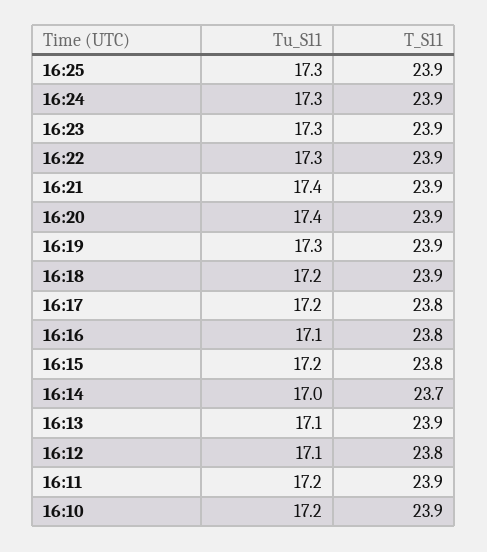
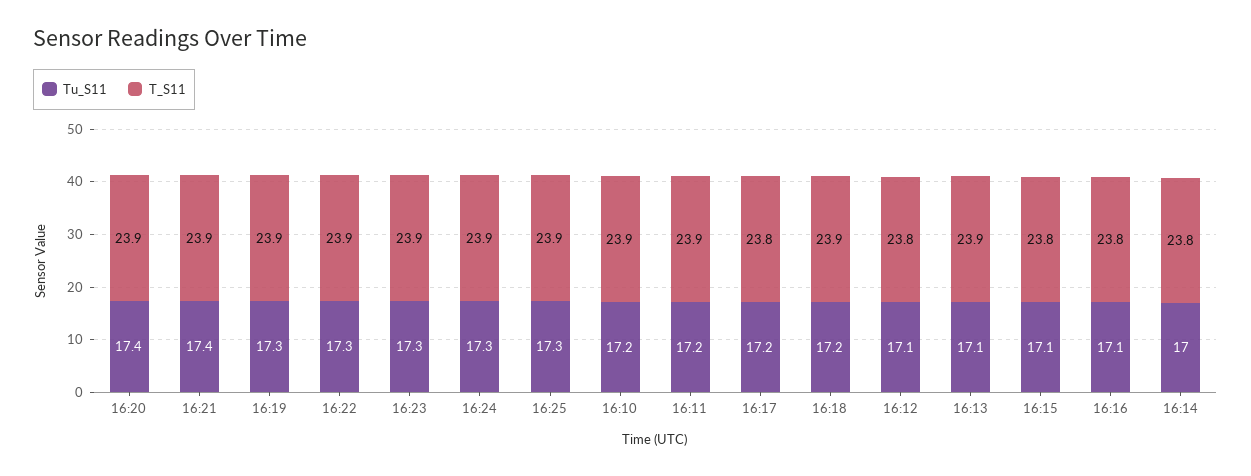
  {
    "Tu_S11": {
      "16:25": 17.3,
      "16:24": 17.3,
      "16:23": 17.3,
      "16:22": 17.3,
      "16:21": 17.4,
      "16:20": 17.4,
      "16:19": 17.3,
      "16:18": 17.2,
      "16:17": 17.2,
      "16:16": 17.1,
-     "16:15": 17.2,
+     "16:15": 17.1,
      "16:14": 17,
      "16:13": 17.1,
      "16:12": 17.1,
      "16:11": 17.2,
      "16:10": 17.2
    },
    "T_S11": {
      "16:25": 23.9,
      "16:24": 23.9,
      "16:23": 23.9,
      "16:22": 23.9,
      "16:21": 23.9,
      "16:20": 23.9,
      "16:19": 23.9,
      "16:18": 23.9,
      "16:17": 23.8,
      "16:16": 23.8,
      "16:15": 23.8,
-     "16:14": 23.7,
+     "16:14": 23.8,
      "16:13": 23.9,
      "16:12": 23.8,
      "16:11": 23.9,
      "16:10": 23.9
    }
  }

